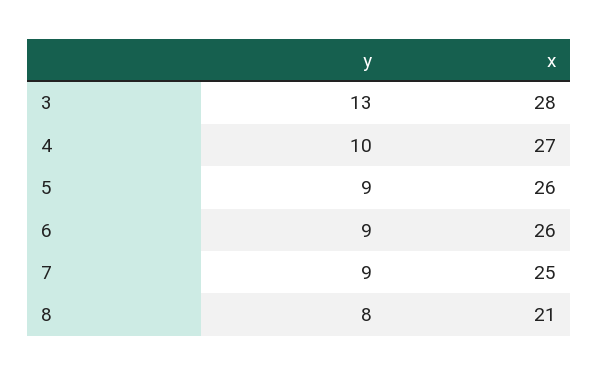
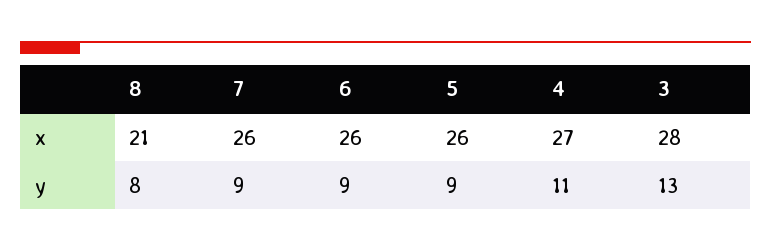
  {
    "y": {
      "3": 13,
-     "4": 10,
+     "4": 11,
      "5": 9,
      "6": 9,
      "7": 9,
      "8": 8
    },
    "x": {
      "3": 28,
      "4": 27,
      "5": 26,
      "6": 26,
-     "7": 25,
+     "7": 26,
      "8": 21
    }
  }

